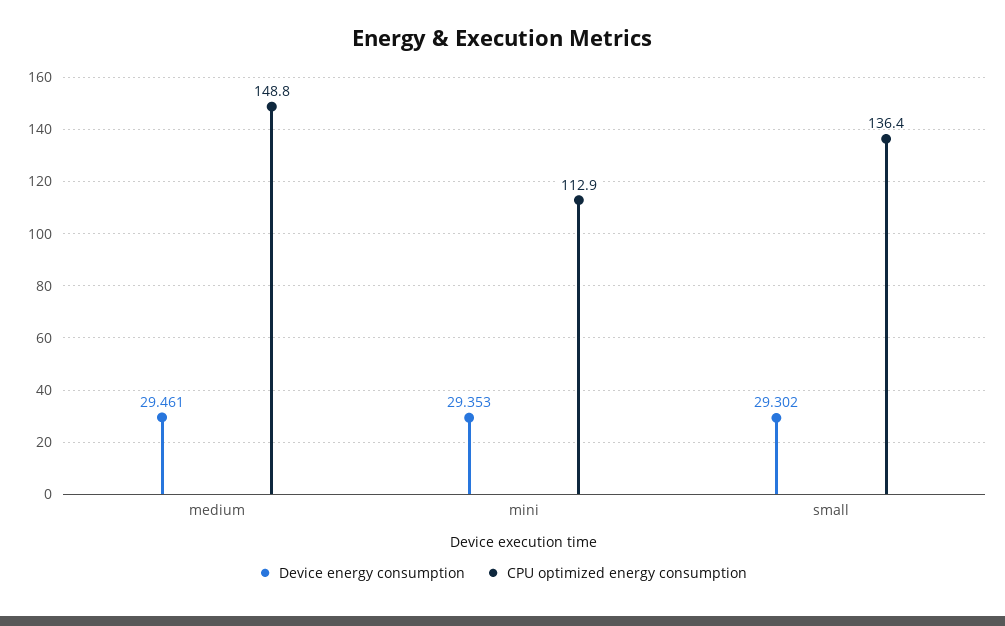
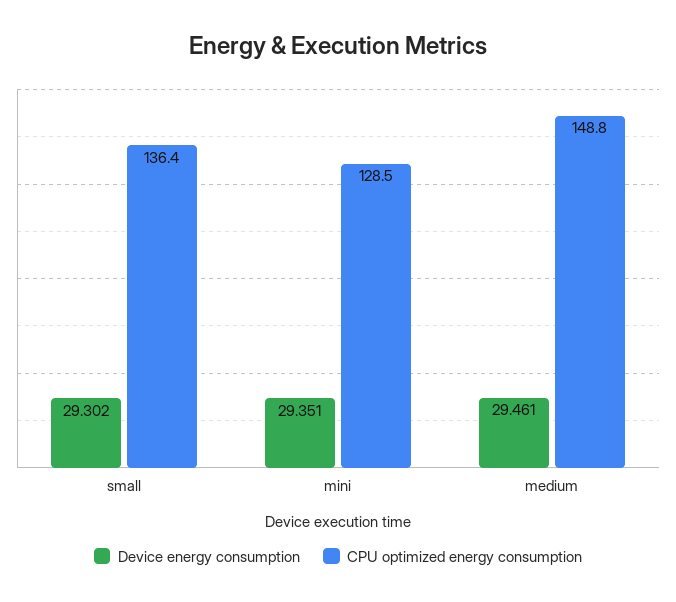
  {
    "Device energy consumption": {
      "medium": 29.461,
-     "mini": 29.353,
+     "mini": 29.351,
      "small": 29.302
    },
    "CPU optimized energy consumption": {
      "medium": 148.8,
-     "mini": 112.9,
+     "mini": 128.5,
      "small": 136.4
    }
  }

